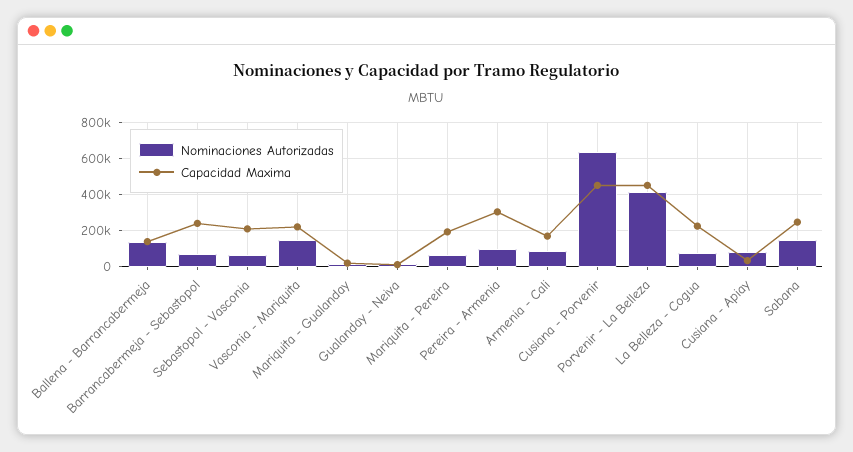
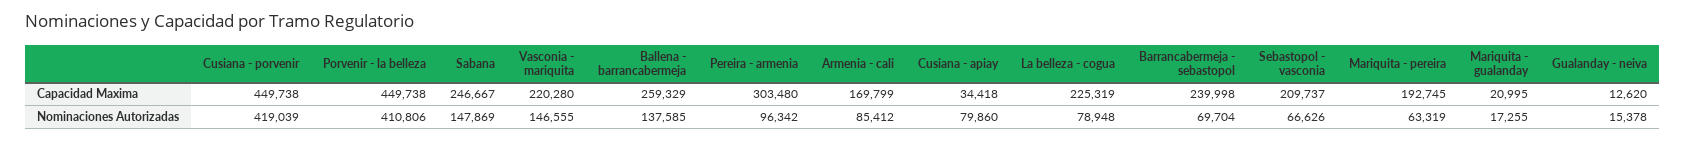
  {
    "Nominaciones Autorizadas": {
      "Ballena - Barrancabermeja": 137585,
      "Barrancabermeja - Sebastopol": 69704,
      "Sebastopol - Vasconia": 66626,
      "Vasconia - Mariquita": 146555,
      "Mariquita - Gualanday": 17255,
      "Gualanday - Neiva": 15378,
      "Mariquita - Pereira": 63319,
      "Pereira - Armenia": 96342,
      "Armenia - Cali": 85412,
-     "Cusiana - Porvenir": 650000,
+     "Cusiana - Porvenir": 419039,
      "Porvenir - La Belleza": 410806,
      "La Belleza - Cogua": 78948,
      "Cusiana - Apiay": 79860,
      "Sabana": 147869
    },
    "Capacidad Maxima": {
-     "Ballena - Barrancabermeja": 150000,
+     "Ballena - Barrancabermeja": 259329,
      "Barrancabermeja - Sebastopol": 239998,
      "Sebastopol - Vasconia": 209737,
      "Vasconia - Mariquita": 220280,
      "Mariquita - Gualanday": 20995,
      "Gualanday - Neiva": 12620,
      "Mariquita - Pereira": 192745,
      "Pereira - Armenia": 303480,
      "Armenia - Cali": 169799,
      "Cusiana - Porvenir": 449738,
      "Porvenir - La Belleza": 449738,
      "La Belleza - Cogua": 225319,
      "Cusiana - Apiay": 34418,
      "Sabana": 246667
    }
  }

